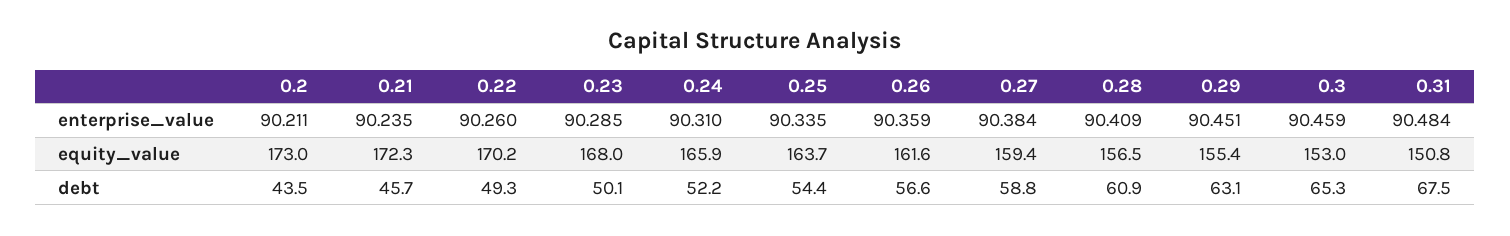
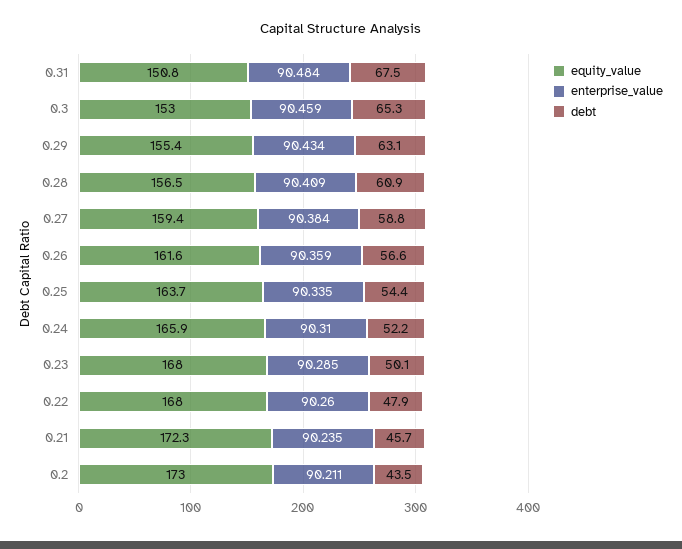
  {
    "enterprise_value": {
      "0.2": 90.211,
      "0.21": 90.235,
      "0.22": 90.26,
      "0.23": 90.285,
      "0.24": 90.31,
      "0.25": 90.335,
      "0.26": 90.359,
      "0.27": 90.384,
      "0.28": 90.409,
-     "0.29": 90.451,
+     "0.29": 90.434,
      "0.3": 90.459,
      "0.31": 90.484
    },
    "equity_value": {
      "0.2": 173,
      "0.21": 172.3,
-     "0.22": 170.2,
+     "0.22": 168,
      "0.23": 168,
      "0.24": 165.9,
      "0.25": 163.7,
      "0.26": 161.6,
      "0.27": 159.4,
      "0.28": 156.5,
      "0.29": 155.4,
      "0.3": 153,
      "0.31": 150.8
    },
    "debt": {
      "0.2": 43.5,
      "0.21": 45.7,
-     "0.22": 49.3,
+     "0.22": 47.9,
      "0.23": 50.1,
      "0.24": 52.2,
      "0.25": 54.4,
      "0.26": 56.6,
      "0.27": 58.8,
      "0.28": 60.9,
      "0.29": 63.1,
      "0.3": 65.3,
      "0.31": 67.5
    }
  }

